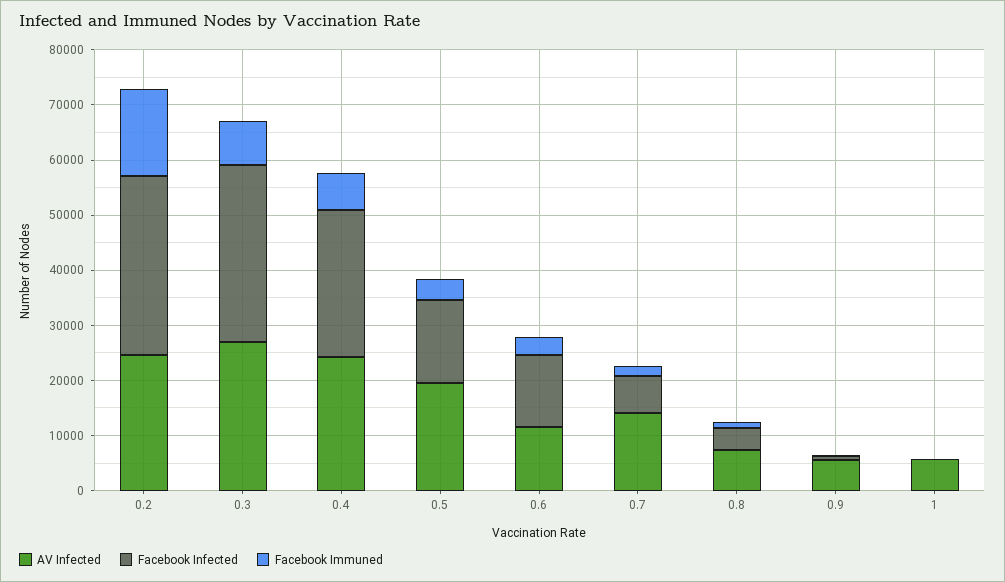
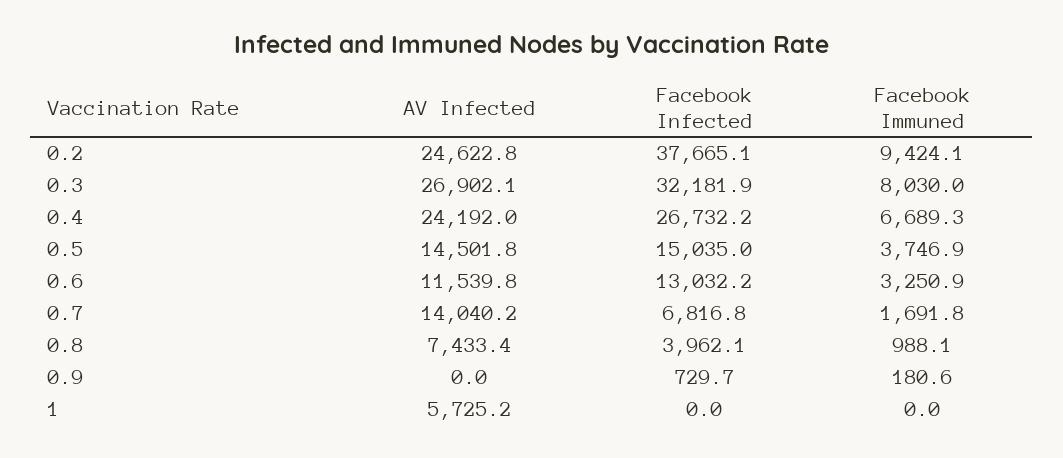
  {
    "AV Infected": {
      "0.2": 24622.8,
      "0.3": 26902.1,
      "0.4": 24192,
-     "0.5": 20000,
+     "0.5": 14501.8,
      "0.6": 11539.8,
      "0.7": 14040.2,
      "0.8": 7433.4,
-     "0.9": 6000,
+     "0.9": 0,
      "1": 5725.2
    },
    "Facebook Infected": {
-     "0.2": 32000,
+     "0.2": 37665.1,
      "0.3": 32181.9,
      "0.4": 26732.2,
      "0.5": 15035,
      "0.6": 13032.2,
      "0.7": 6816.8,
      "0.8": 3962.1,
      "0.9": 729.7,
      "1": 0
    },
    "Facebook Immuned": {
-     "0.2": 16000,
+     "0.2": 9424.1,
      "0.3": 8030,
      "0.4": 6689.3,
      "0.5": 3746.9,
      "0.6": 3250.9,
      "0.7": 1691.8,
      "0.8": 988.1,
      "0.9": 180.6,
      "1": 0
    }
  }

